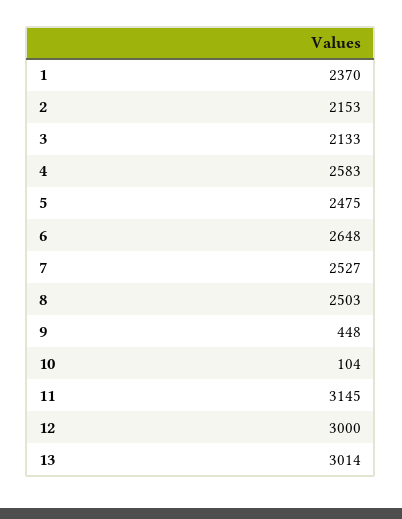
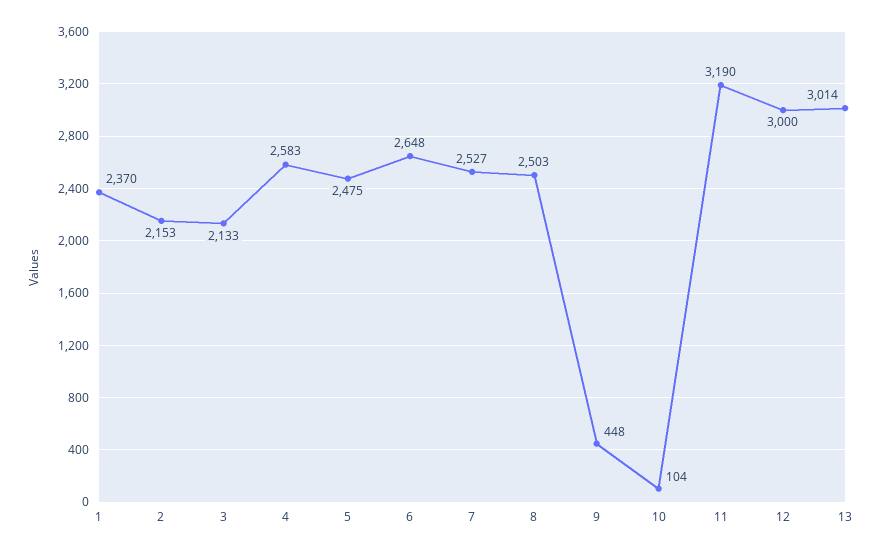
  {
    "1": 2370,
    "2": 2153,
    "3": 2133,
    "4": 2583,
    "5": 2475,
    "6": 2648,
    "7": 2527,
    "8": 2503,
    "9": 448,
    "10": 104,
-   "11": 3145,
+   "11": 3190,
    "12": 3000,
    "13": 3014
  }

